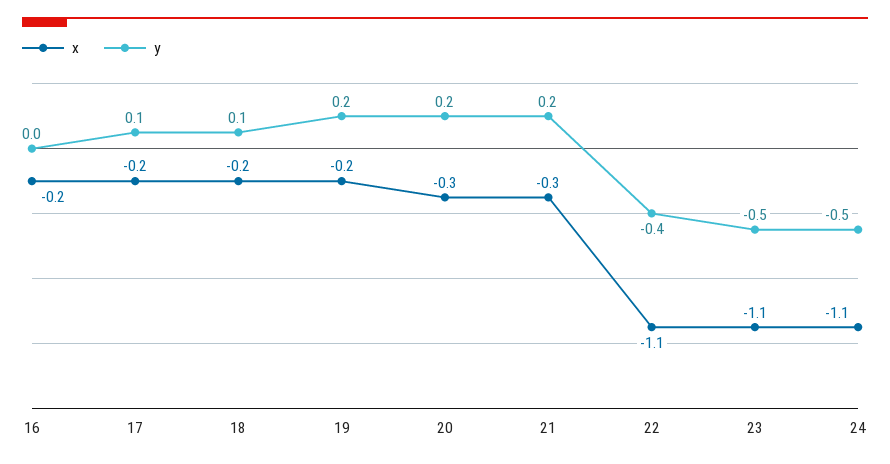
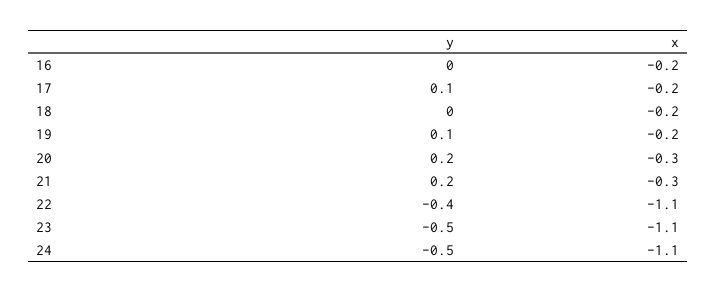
  {
    "x": {
      "16": -0.2,
      "17": -0.2,
      "18": -0.2,
      "19": -0.2,
      "20": -0.3,
      "21": -0.3,
      "22": -1.1,
      "23": -1.1,
      "24": -1.1
    },
    "y": {
      "16": 0,
      "17": 0.1,
-     "18": 0.1,
+     "18": 0,
-     "19": 0.2,
+     "19": 0.1,
      "20": 0.2,
      "21": 0.2,
      "22": -0.4,
      "23": -0.5,
      "24": -0.5
    }
  }

